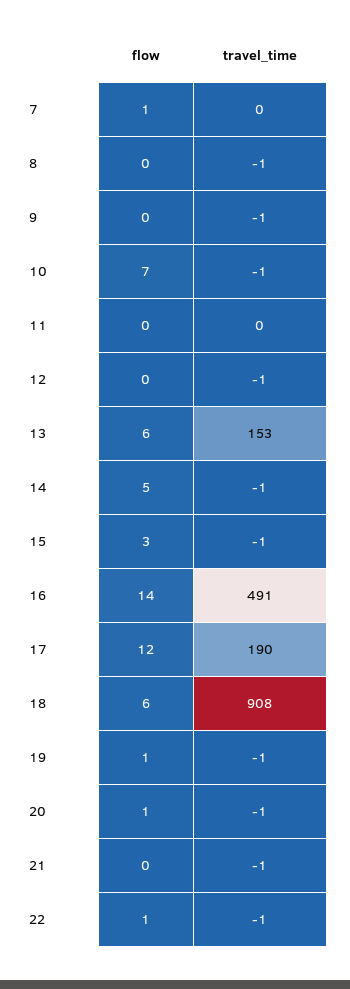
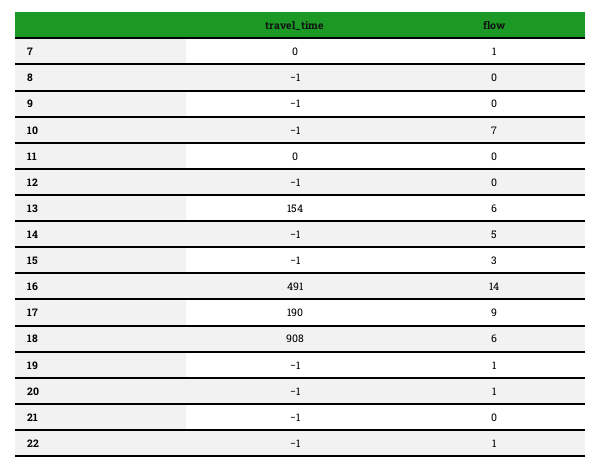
  {
    "flow": {
      "7": 1,
      "8": 0,
      "9": 0,
      "10": 7,
      "11": 0,
      "12": 0,
      "13": 6,
      "14": 5,
      "15": 3,
      "16": 14,
-     "17": 12,
+     "17": 9,
      "18": 6,
      "19": 1,
      "20": 1,
      "21": 0,
      "22": 1
    },
    "travel_time": {
      "7": 0,
      "8": -1,
      "9": -1,
      "10": -1,
      "11": 0,
      "12": -1,
-     "13": 153,
+     "13": 154,
      "14": -1,
      "15": -1,
      "16": 491,
      "17": 190,
      "18": 908,
      "19": -1,
      "20": -1,
      "21": -1,
      "22": -1
    }
  }

